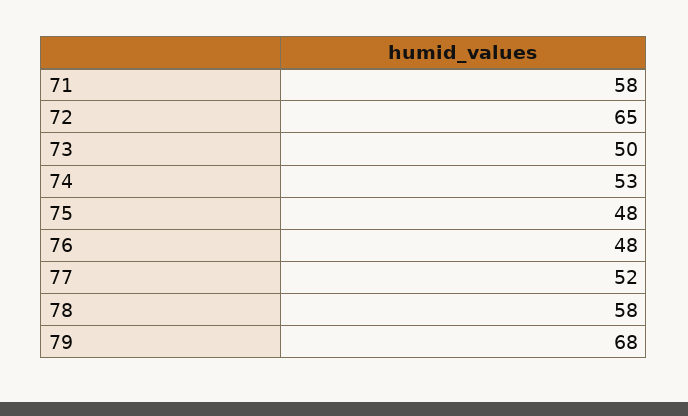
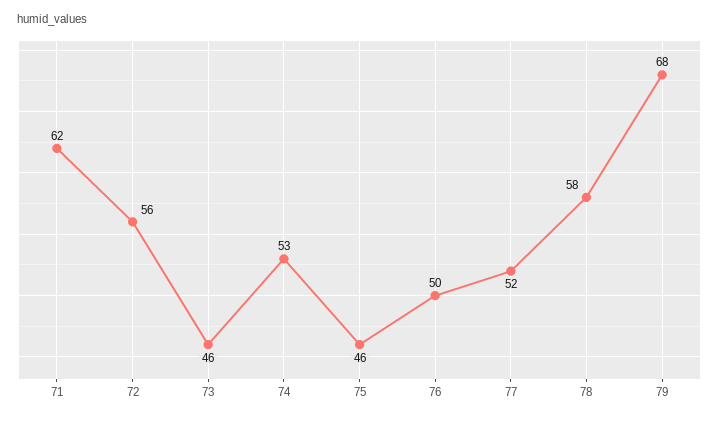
  {
-   "71": 58,
+   "71": 62,
-   "72": 65,
+   "72": 56,
-   "73": 50,
+   "73": 46,
    "74": 53,
-   "75": 48,
+   "75": 46,
-   "76": 48,
+   "76": 50,
    "77": 52,
    "78": 58,
    "79": 68
  }

